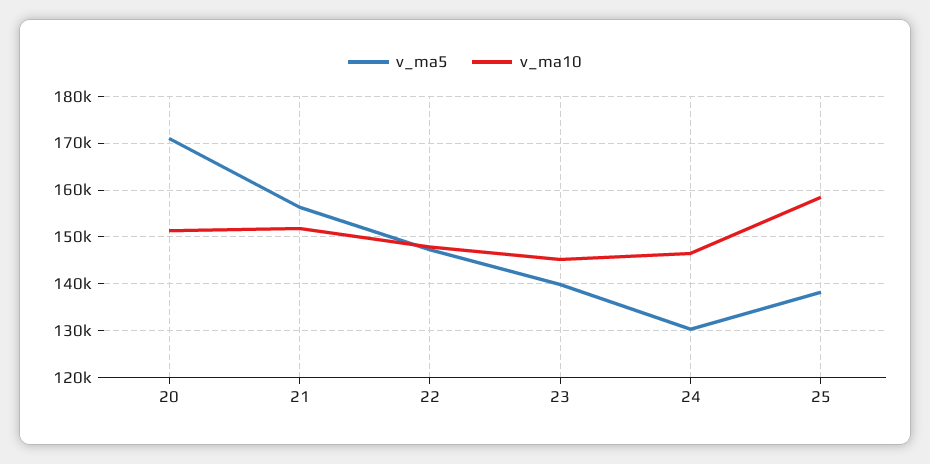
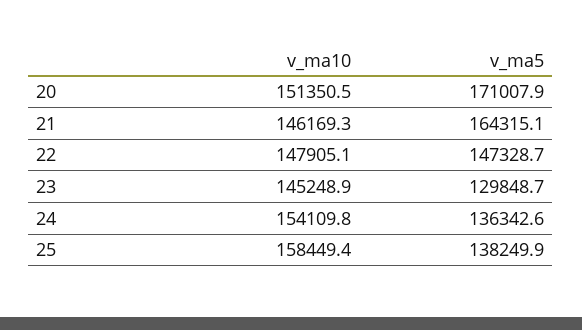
  {
    "v_ma5": {
      "20": 171007.9,
-     "21": 156000,
+     "21": 164315.1,
      "22": 147328.7,
-     "23": 140000,
+     "23": 129848.7,
-     "24": 130000,
+     "24": 136342.6,
      "25": 138249.9
    },
    "v_ma10": {
      "20": 151350.5,
-     "21": 152000,
+     "21": 146169.3,
      "22": 147905.1,
      "23": 145248.9,
-     "24": 146000,
+     "24": 154109.8,
      "25": 158449.4
    }
  }

